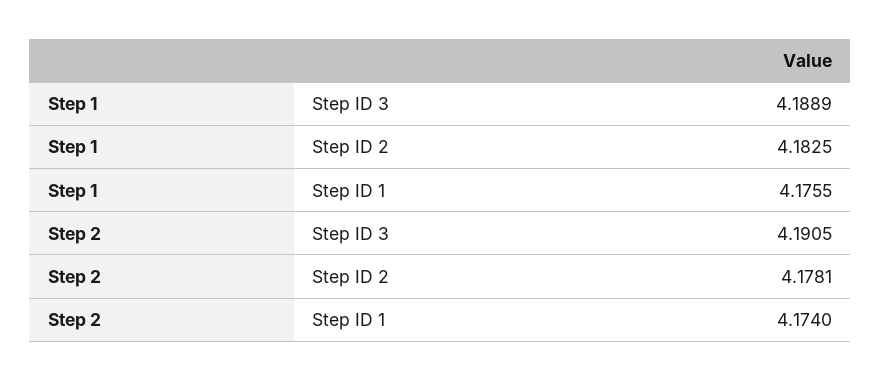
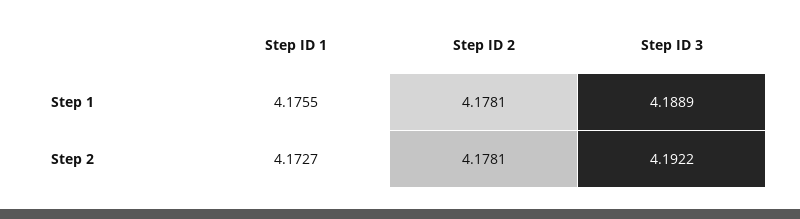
  {
    "Step 1": {
      "Step ID 3": 4.1889,
-     "Step ID 2": 4.1825,
+     "Step ID 2": 4.1781,
      "Step ID 1": 4.1755
    },
    "Step 2": {
-     "Step ID 3": 4.1905,
+     "Step ID 3": 4.1922,
      "Step ID 2": 4.1781,
-     "Step ID 1": 4.174
+     "Step ID 1": 4.1727
    }
  }

